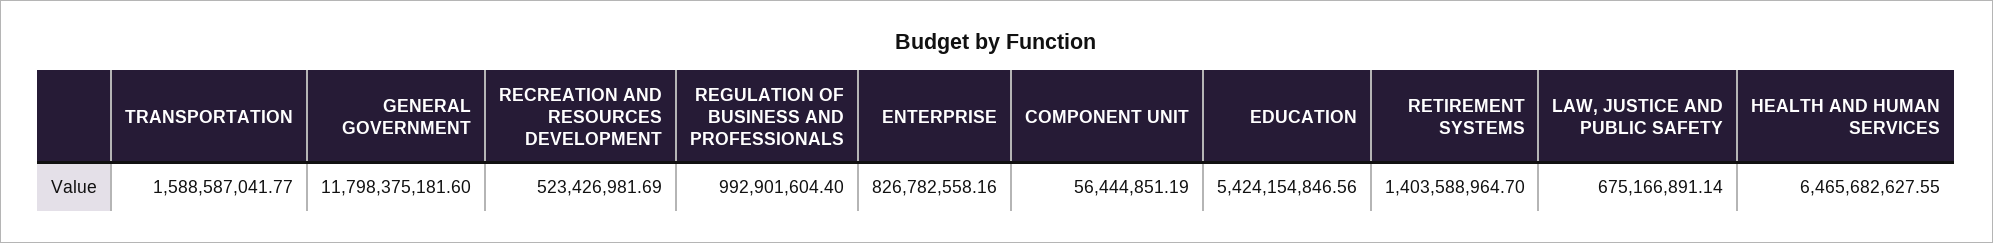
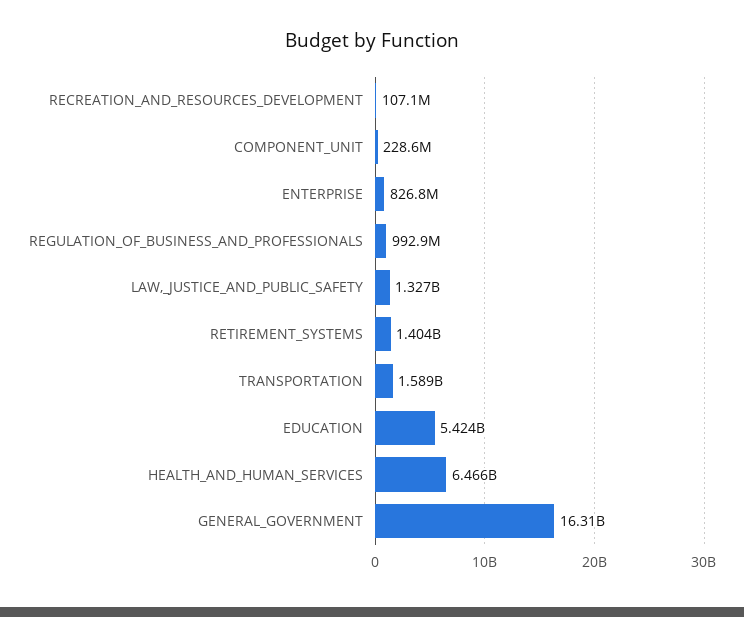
  {
    "TRANSPORTATION": 1588587041.77,
-   "GENERAL GOVERNMENT": 11798375181.6,
+   "GENERAL GOVERNMENT": 16310000000,
-   "RECREATION AND RESOURCES DEVELOPMENT": 523426981.69,
+   "RECREATION AND RESOURCES DEVELOPMENT": 107100000,
    "REGULATION OF BUSINESS AND PROFESSIONALS": 992901604.4,
    "ENTERPRISE": 826782558.16,
-   "COMPONENT UNIT": 56444851.19,
+   "COMPONENT UNIT": 228600000,
    "EDUCATION": 5424154846.56,
    "RETIREMENT SYSTEMS": 1403588964.7,
-   "LAW, JUSTICE AND PUBLIC SAFETY": 675166891.14,
+   "LAW, JUSTICE AND PUBLIC SAFETY": 1327000000,
    "HEALTH AND HUMAN SERVICES": 6465682627.55
  }

